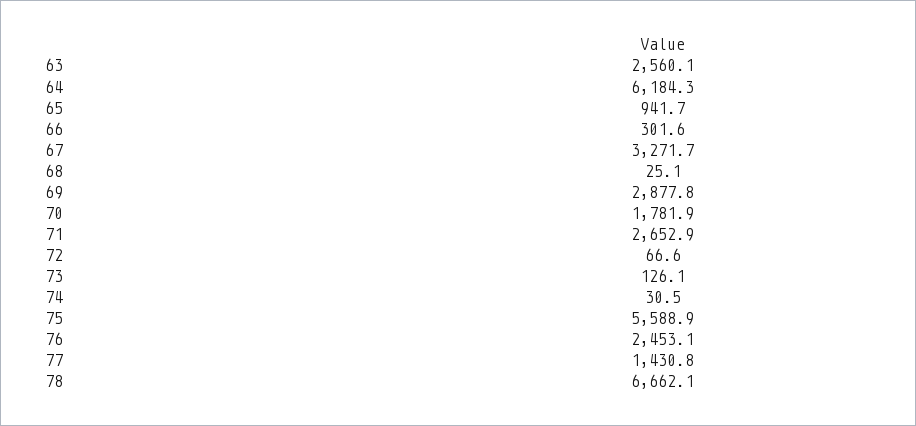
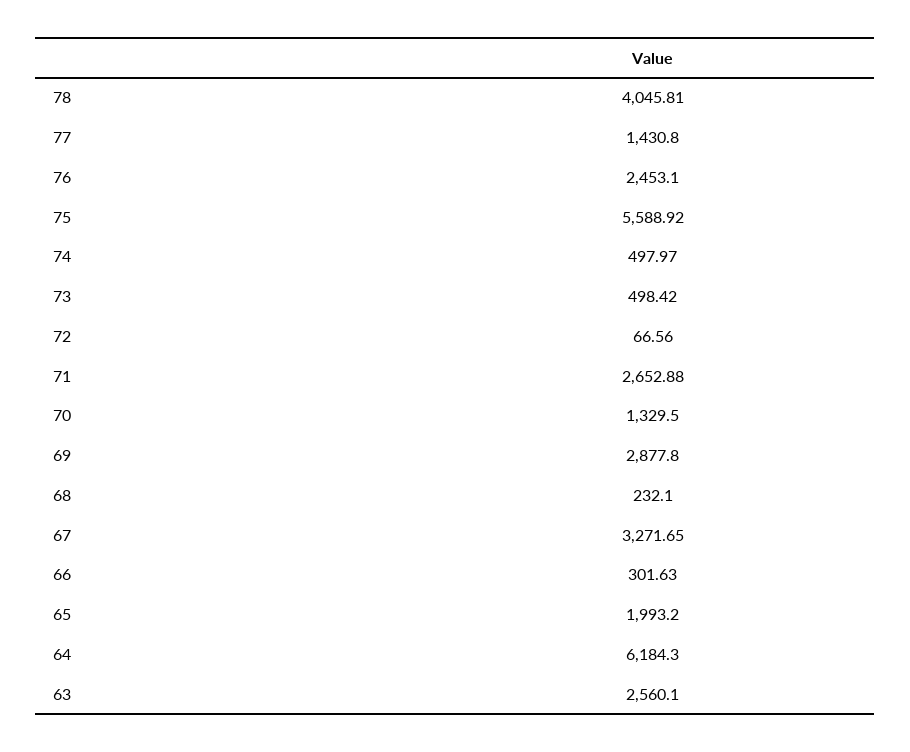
  {
    "63": 2560.1,
    "64": 6184.3,
-   "65": 941.7,
+   "65": 1993.2,
    "66": 301.63,
    "67": 3271.65,
-   "68": 25.1,
+   "68": 232.1,
    "69": 2877.8,
-   "70": 1781.9,
+   "70": 1329.5,
    "71": 2652.88,
    "72": 66.56,
-   "73": 126.1,
+   "73": 498.42,
-   "74": 30.5,
+   "74": 497.97,
    "75": 5588.92,
    "76": 2453.1,
    "77": 1430.8,
-   "78": 6662.1
+   "78": 4045.81
  }

